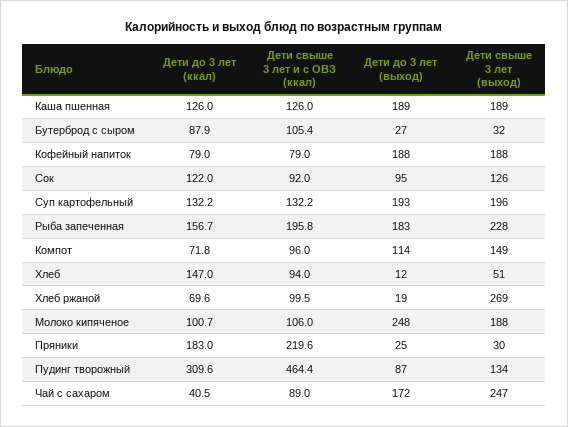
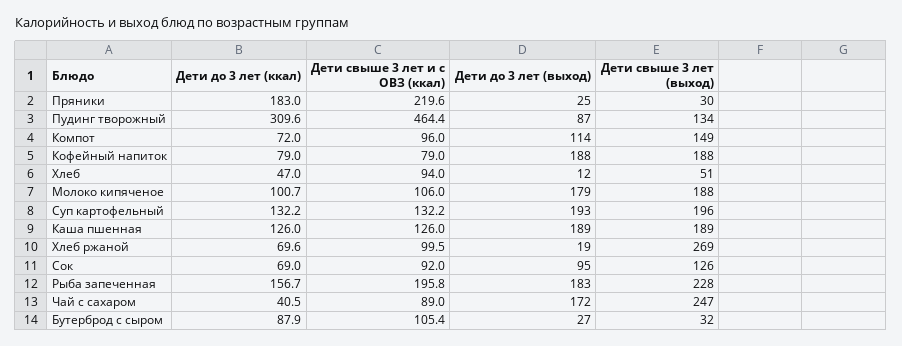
  {
    "Дети до 3 лет (ккал)": {
      "Каша пшенная": 126,
      "Бутерброд с сыром": 87.9,
      "Кофейный напиток": 79,
-     "Сок": 122,
+     "Сок": 69,
      "Суп картофельный": 132.2,
      "Рыба запеченная": 156.7,
-     "Компот": 71.8,
+     "Компот": 72,
-     "Хлеб": 147,
+     "Хлеб": 47,
      "Хлеб ржаной": 69.6,
      "Молоко кипяченое": 100.7,
      "Пряники": 183,
      "Пудинг творожный": 309.6,
      "Чай с сахаром": 40.5
    },
    "Дети свыше 3 лет и с ОВЗ (ккал)": {
      "Каша пшенная": 126,
      "Бутерброд с сыром": 105.4,
      "Кофейный напиток": 79,
      "Сок": 92,
      "Суп картофельный": 132.2,
      "Рыба запеченная": 195.8,
      "Компот": 96,
      "Хлеб": 94,
      "Хлеб ржаной": 99.5,
      "Молоко кипяченое": 106,
      "Пряники": 219.6,
      "Пудинг творожный": 464.4,
      "Чай с сахаром": 89
    },
    "Дети до 3 лет (выход)": {
      "Каша пшенная": 189,
      "Бутерброд с сыром": 27,
      "Кофейный напиток": 188,
      "Сок": 95,
      "Суп картофельный": 193,
      "Рыба запеченная": 183,
      "Компот": 114,
      "Хлеб": 12,
      "Хлеб ржаной": 19,
-     "Молоко кипяченое": 248,
+     "Молоко кипяченое": 179,
      "Пряники": 25,
      "Пудинг творожный": 87,
      "Чай с сахаром": 172
    },
    "Дети свыше 3 лет (выход)": {
      "Каша пшенная": 189,
      "Бутерброд с сыром": 32,
      "Кофейный напиток": 188,
      "Сок": 126,
      "Суп картофельный": 196,
      "Рыба запеченная": 228,
      "Компот": 149,
      "Хлеб": 51,
      "Хлеб ржаной": 269,
      "Молоко кипяченое": 188,
      "Пряники": 30,
      "Пудинг творожный": 134,
      "Чай с сахаром": 247
    }
  }

